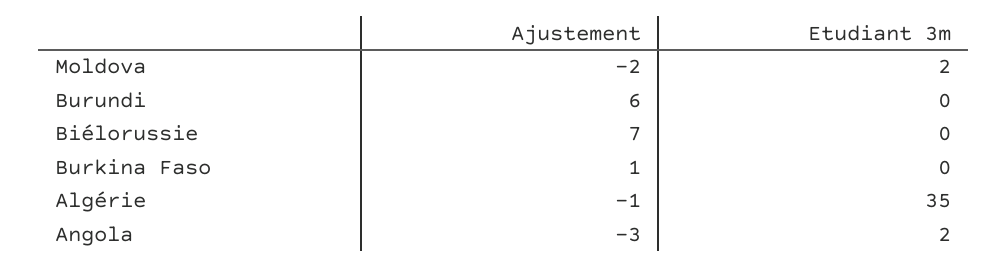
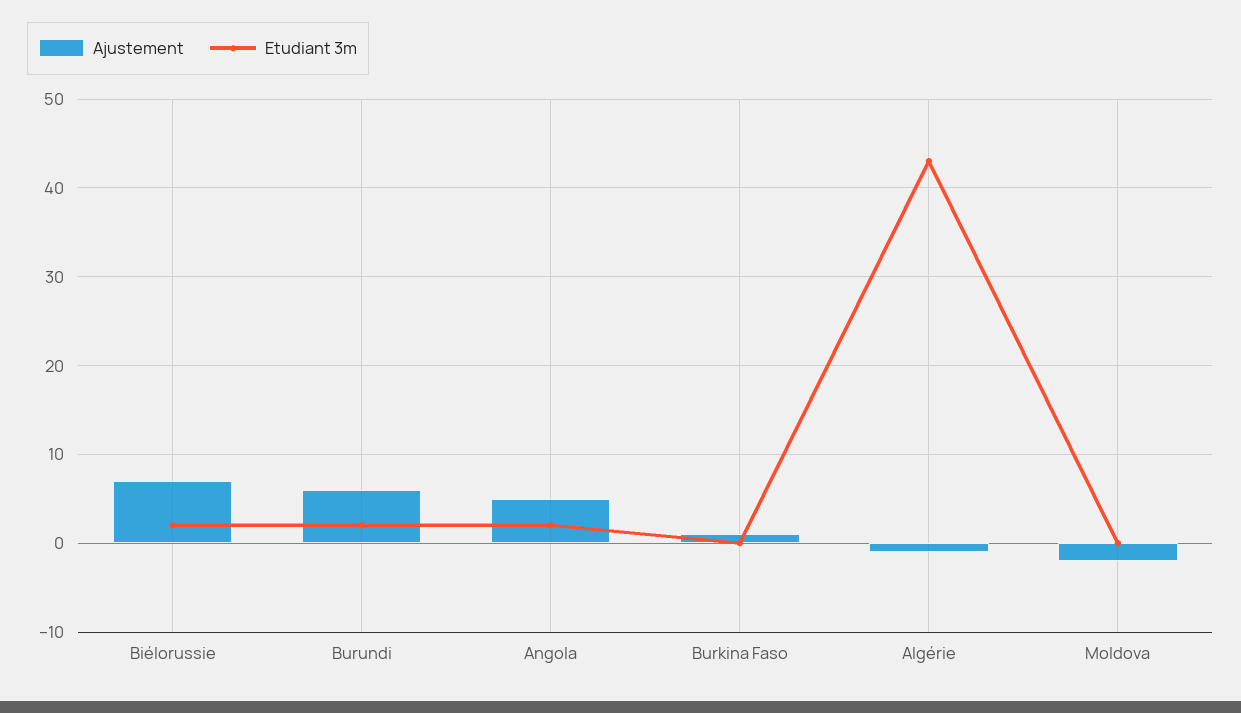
  {
    "Ajustement": {
      "Moldova": -2,
      "Burundi": 6,
      "Biélorussie": 7,
      "Burkina Faso": 1,
      "Algérie": -1,
-     "Angola": -3
+     "Angola": 5
    },
    "Etudiant 3m": {
-     "Moldova": 2,
+     "Moldova": 0,
-     "Burundi": 0,
+     "Burundi": 2,
-     "Biélorussie": 0,
+     "Biélorussie": 2,
      "Burkina Faso": 0,
-     "Algérie": 35,
+     "Algérie": 43,
      "Angola": 2
    }
  }

